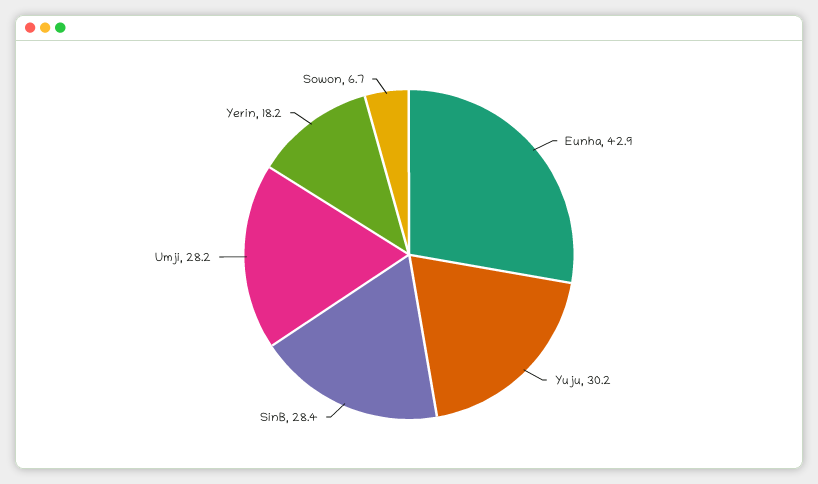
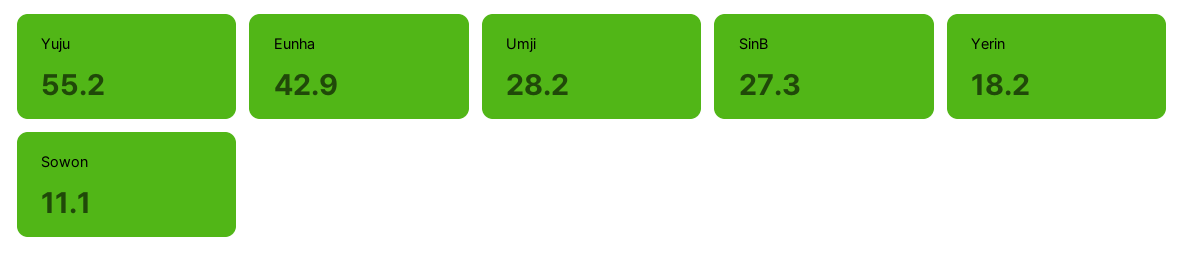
  {
    "Eunha": 42.9,
-   "Yuju": 30.2,
+   "Yuju": 55.2,
-   "SinB": 28.4,
+   "SinB": 27.3,
    "Umji": 28.2,
    "Yerin": 18.2,
-   "Sowon": 6.7
+   "Sowon": 11.1
  }

